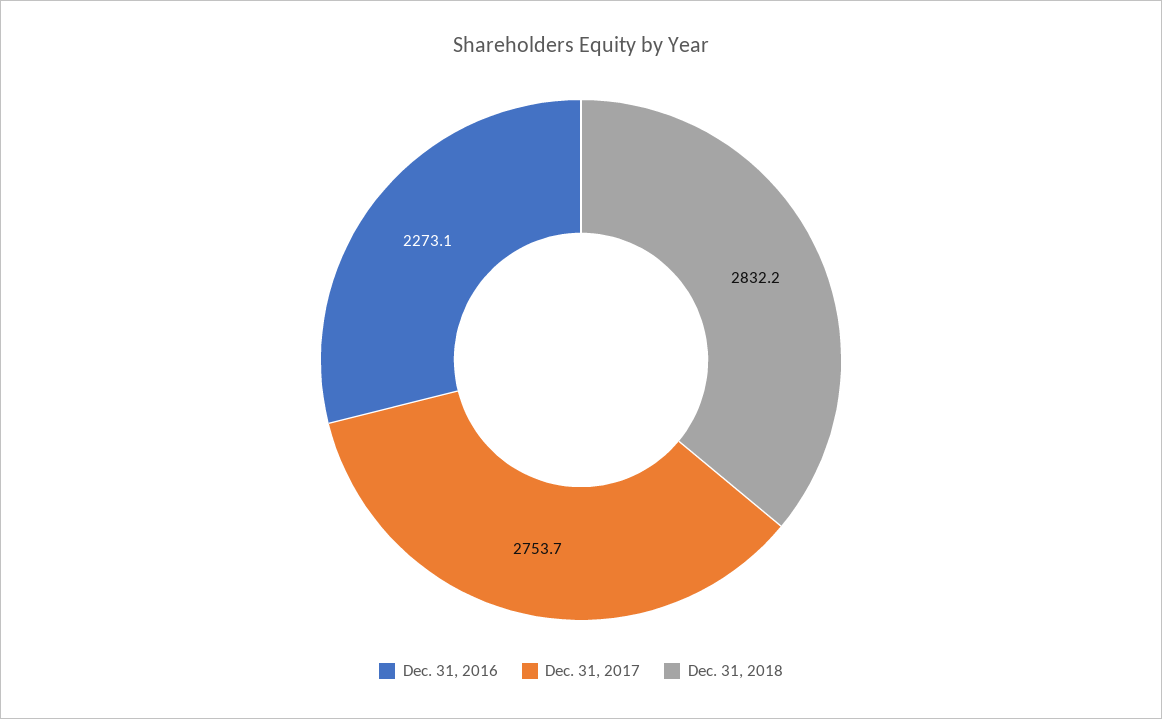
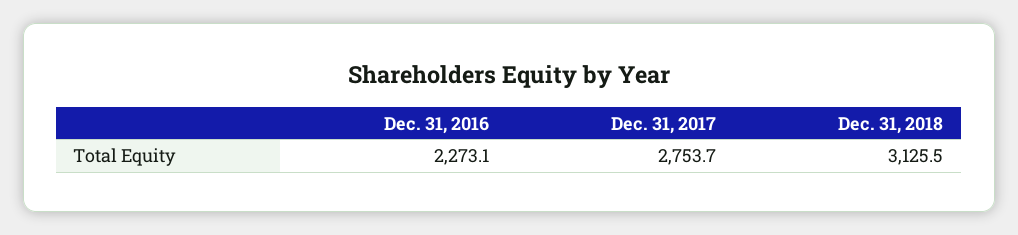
  {
    "Dec. 31, 2016": 2273.1,
    "Dec. 31, 2017": 2753.7,
-   "Dec. 31, 2018": 2832.2
+   "Dec. 31, 2018": 3125.5
  }

